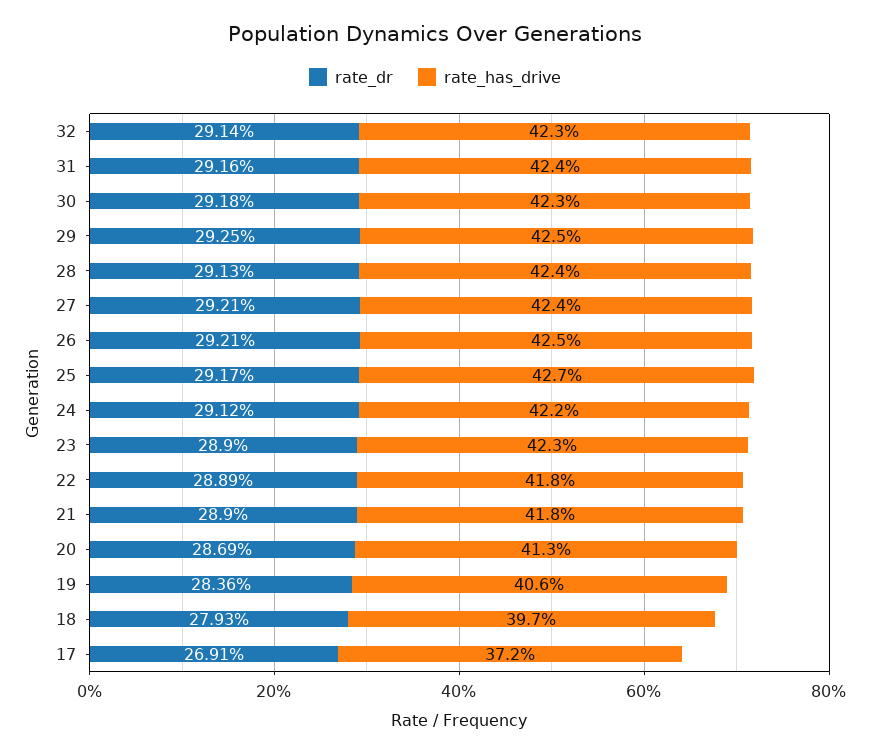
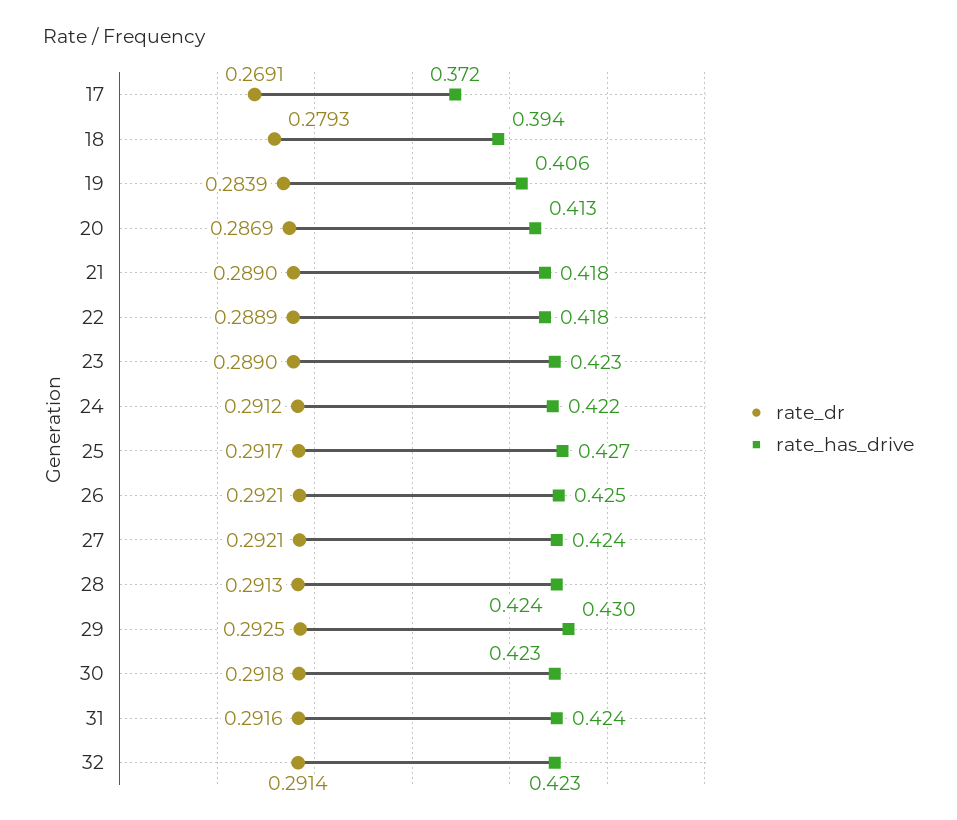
  {
    "rate_dr": {
      "32": 0.2914,
      "31": 0.2916,
      "30": 0.2918,
      "29": 0.2925,
      "28": 0.2913,
      "27": 0.2921,
      "26": 0.2921,
      "25": 0.2917,
      "24": 0.2912,
      "23": 0.289,
      "22": 0.2889,
      "21": 0.289,
      "20": 0.2869,
-     "19": 0.2836,
+     "19": 0.2839,
      "18": 0.2793,
      "17": 0.2691
    },
    "rate_has_drive": {
      "32": 0.423,
      "31": 0.424,
      "30": 0.423,
-     "29": 0.425,
+     "29": 0.43,
      "28": 0.424,
      "27": 0.424,
      "26": 0.425,
      "25": 0.427,
      "24": 0.422,
      "23": 0.423,
      "22": 0.418,
      "21": 0.418,
      "20": 0.413,
      "19": 0.406,
-     "18": 0.397,
+     "18": 0.394,
      "17": 0.372
    }
  }

